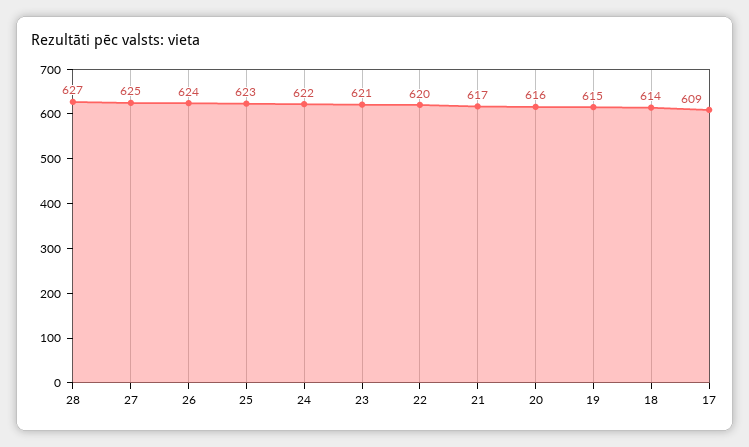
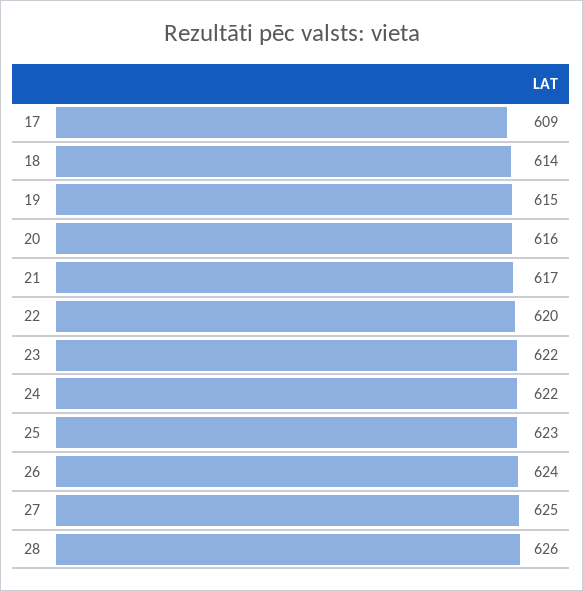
  {
-   "28": 627,
+   "28": 626,
    "27": 625,
    "26": 624,
    "25": 623,
    "24": 622,
-   "23": 621,
+   "23": 622,
    "22": 620,
    "21": 617,
    "20": 616,
    "19": 615,
    "18": 614,
    "17": 609
  }

